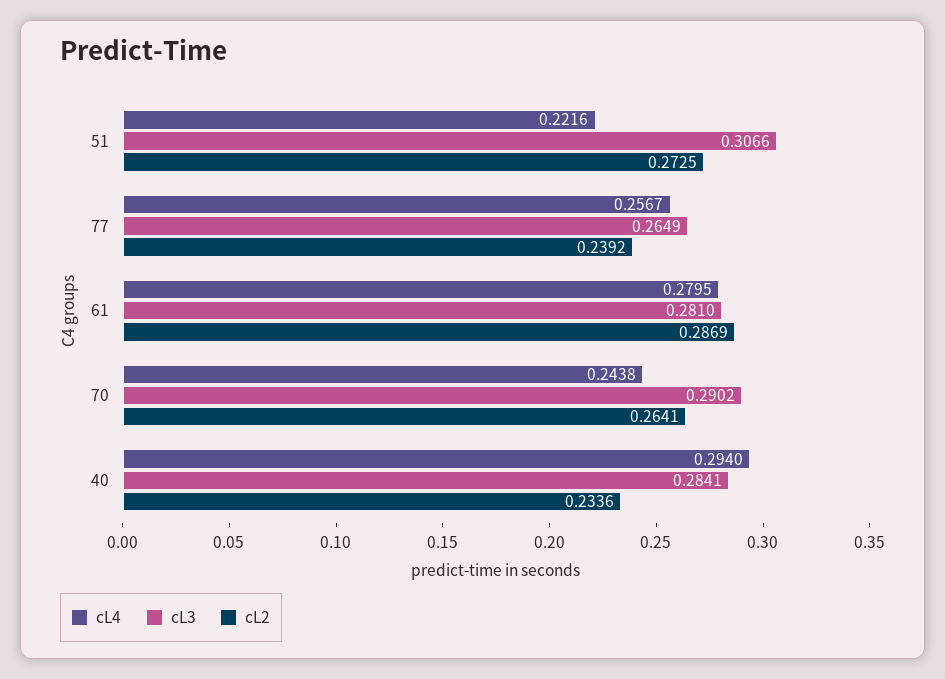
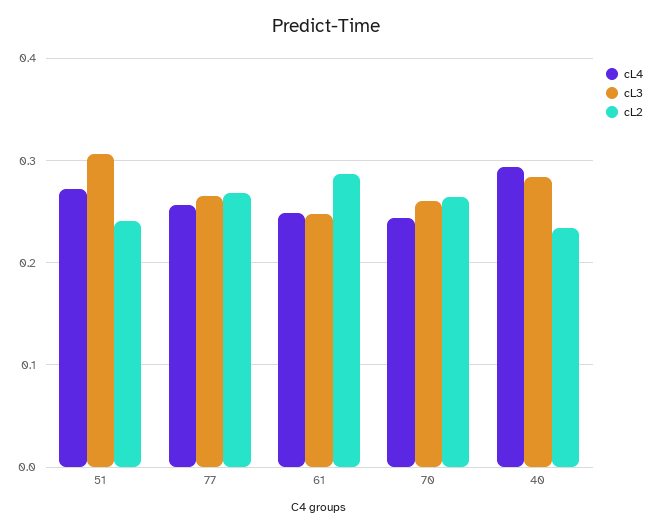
  {
    "cL4": {
-     "51": 0.2216,
+     "51": 0.27,
      "77": 0.2567,
-     "61": 0.2795,
+     "61": 0.25,
      "70": 0.2438,
      "40": 0.294
    },
    "cL3": {
      "51": 0.3066,
      "77": 0.2649,
-     "61": 0.281,
+     "61": 0.25,
-     "70": 0.2902,
+     "70": 0.26,
      "40": 0.2841
    },
    "cL2": {
-     "51": 0.2725,
+     "51": 0.24,
-     "77": 0.2392,
+     "77": 0.27,
      "61": 0.2869,
      "70": 0.2641,
      "40": 0.2336
    }
  }

